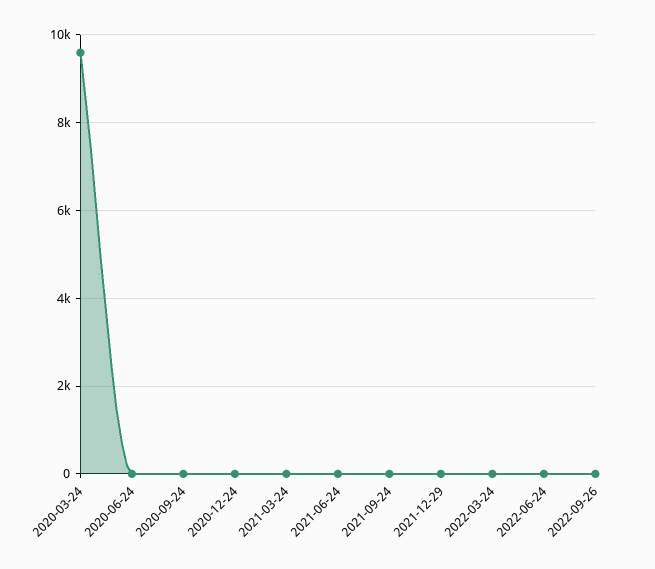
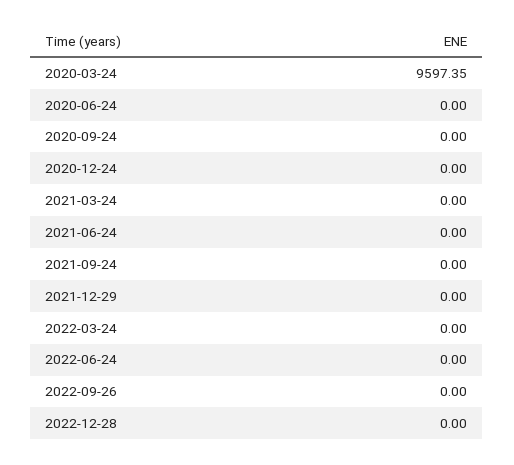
  {
    "2020-03-24": 9597.35,
    "2020-06-24": 0,
    "2020-09-24": 0,
    "2020-12-24": 0,
    "2021-03-24": 0,
    "2021-06-24": 0,
    "2021-09-24": 0,
    "2021-12-29": 0,
    "2022-03-24": 0,
    "2022-06-24": 0,
-   "2022-09-26": 0
+   "2022-09-26": 0,
+   "2022-12-28": 0
  }

